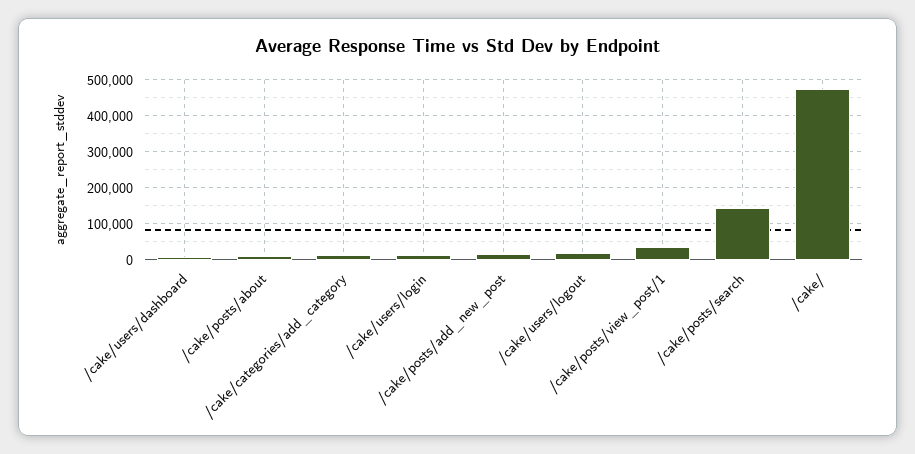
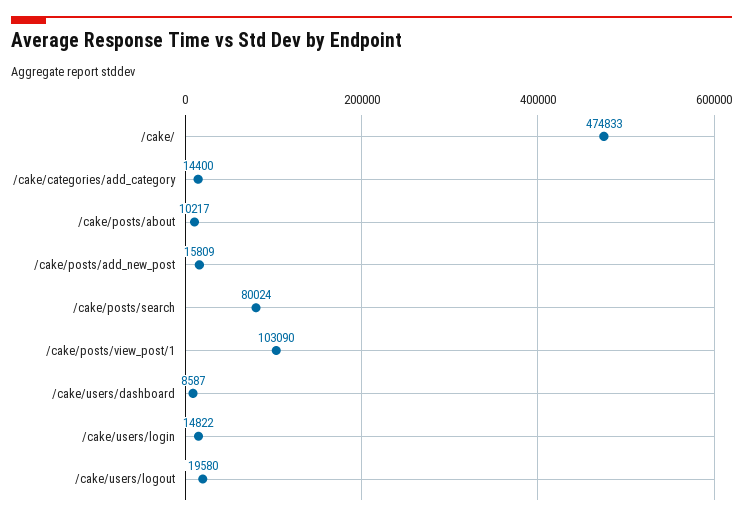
  {
    "/cake/users/dashboard": 8587,
    "/cake/posts/about": 10217,
    "/cake/categories/add_category": 14400,
    "/cake/users/login": 14822,
    "/cake/posts/add_new_post": 15809,
    "/cake/users/logout": 19580,
-   "/cake/posts/view_post/1": 40000,
+   "/cake/posts/view_post/1": 103090,
-   "/cake/posts/search": 140000,
+   "/cake/posts/search": 80024,
    "/cake/": 474833
  }

